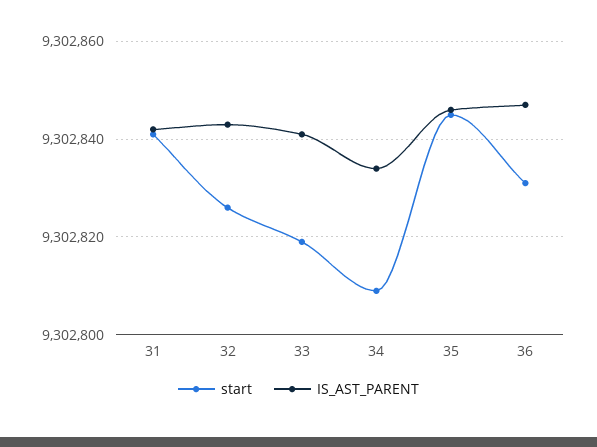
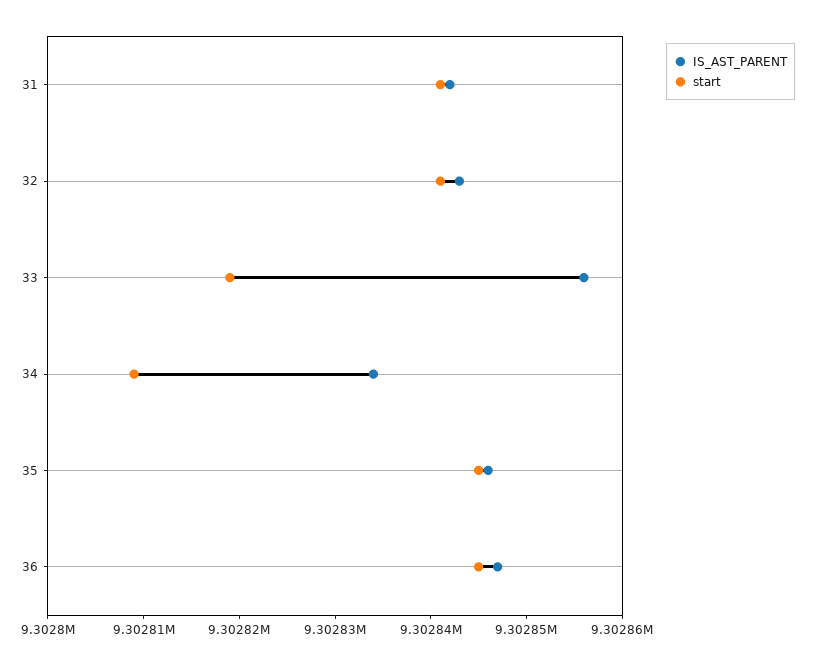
  {
    "start": {
      "31": 9302841,
-     "32": 9302825,
+     "32": 9302841,
      "33": 9302819,
      "34": 9302809,
      "35": 9302845,
-     "36": 9302830
+     "36": 9302845
    },
    "IS_AST_PARENT": {
      "31": 9302842,
      "32": 9302843,
-     "33": 9302840,
+     "33": 9302856,
      "34": 9302834,
      "35": 9302846,
      "36": 9302847
    }
  }

